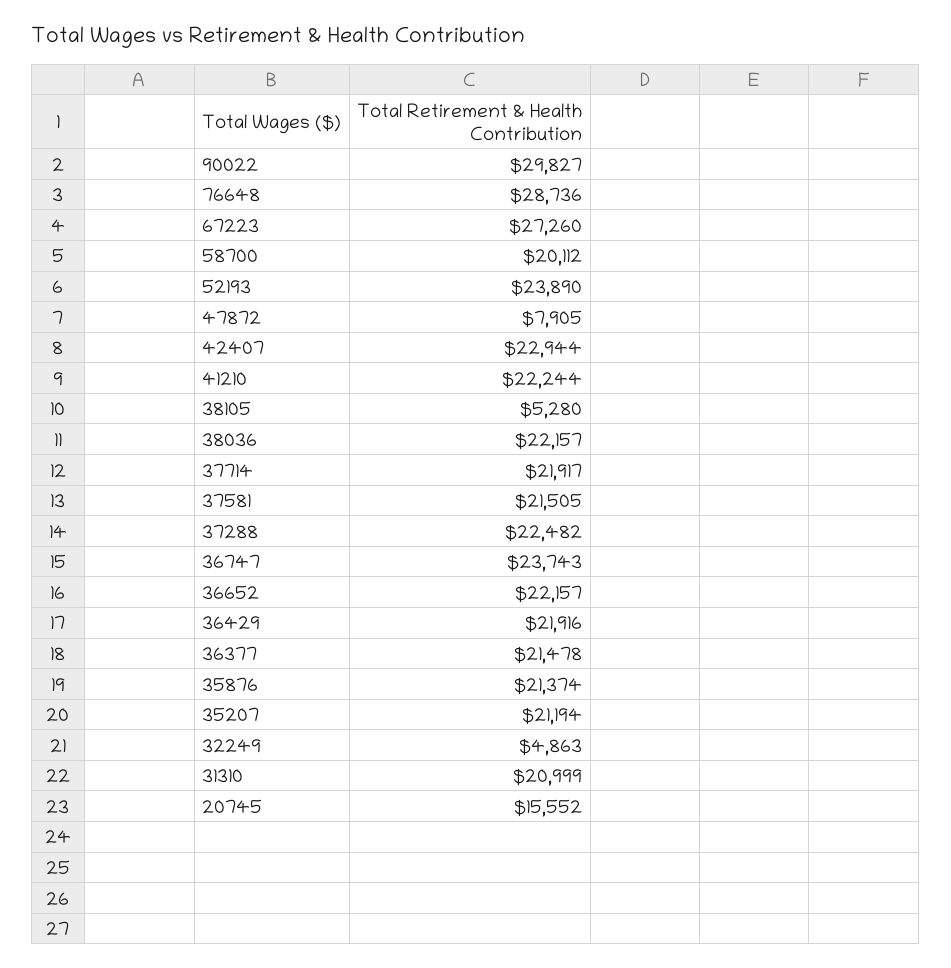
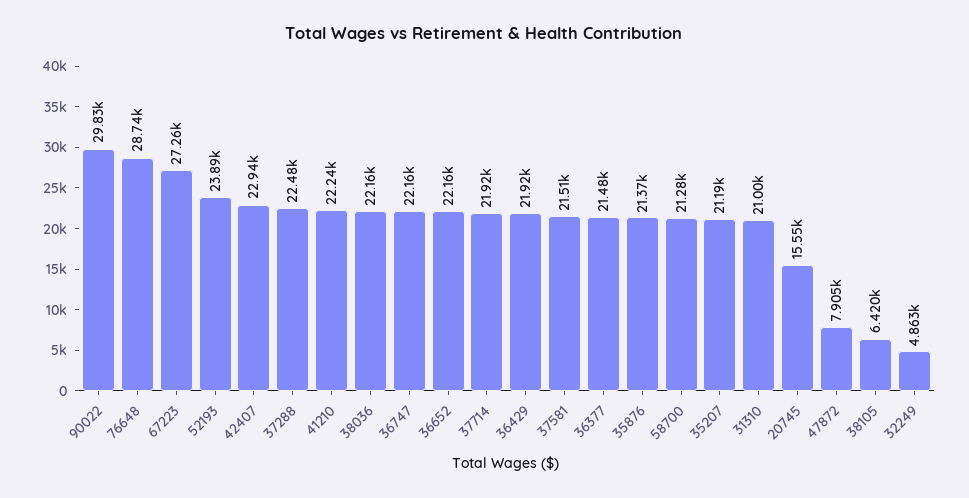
  {
    "90022": 29827,
    "76648": 28736,
    "67223": 27260,
-   "58700": 20112,
+   "58700": 21280,
    "52193": 23890,
    "47872": 7905,
    "42407": 22944,
    "41210": 22244,
-   "38105": 5280,
+   "38105": 6420,
    "38036": 22157,
    "37714": 21917,
    "37581": 21505,
    "37288": 22482,
-   "36747": 23743,
+   "36747": 22160,
    "36652": 22157,
    "36429": 21916,
    "36377": 21478,
    "35876": 21374,
    "35207": 21194,
    "32249": 4863,
    "31310": 20999,
    "20745": 15552
  }

